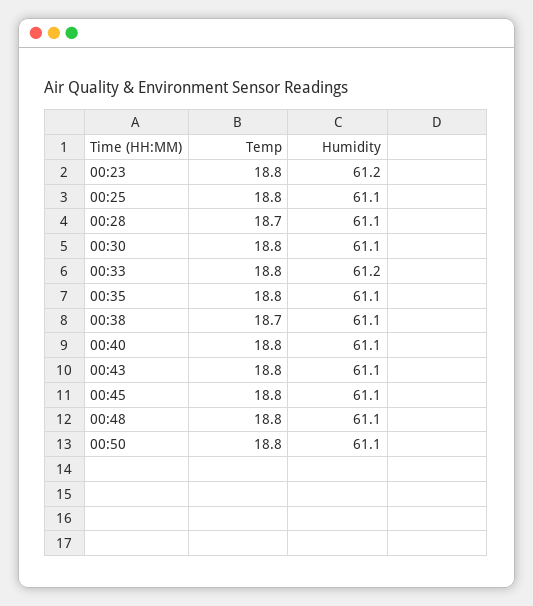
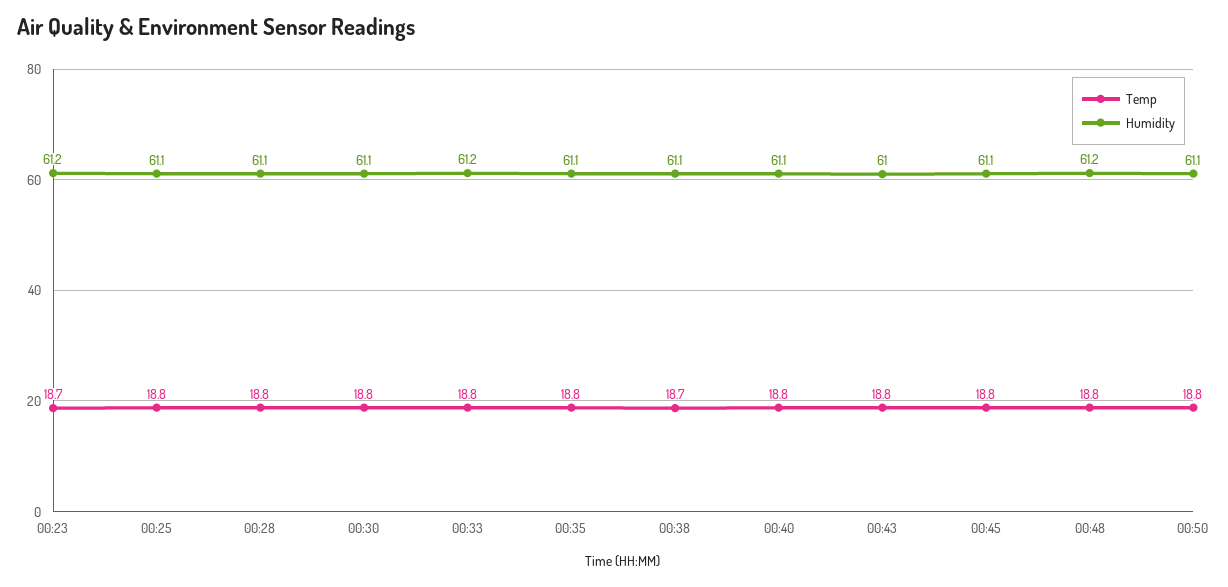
  {
    "Temp": {
-     "00:23": 18.8,
+     "00:23": 18.7,
      "00:25": 18.8,
-     "00:28": 18.7,
+     "00:28": 18.8,
      "00:30": 18.8,
      "00:33": 18.8,
      "00:35": 18.8,
      "00:38": 18.7,
      "00:40": 18.8,
      "00:43": 18.8,
      "00:45": 18.8,
      "00:48": 18.8,
      "00:50": 18.8
    },
    "Humidity": {
      "00:23": 61.2,
      "00:25": 61.1,
      "00:28": 61.1,
      "00:30": 61.1,
      "00:33": 61.2,
      "00:35": 61.1,
      "00:38": 61.1,
      "00:40": 61.1,
-     "00:43": 61.1,
+     "00:43": 61,
      "00:45": 61.1,
-     "00:48": 61.1,
+     "00:48": 61.2,
      "00:50": 61.1
    }
  }

